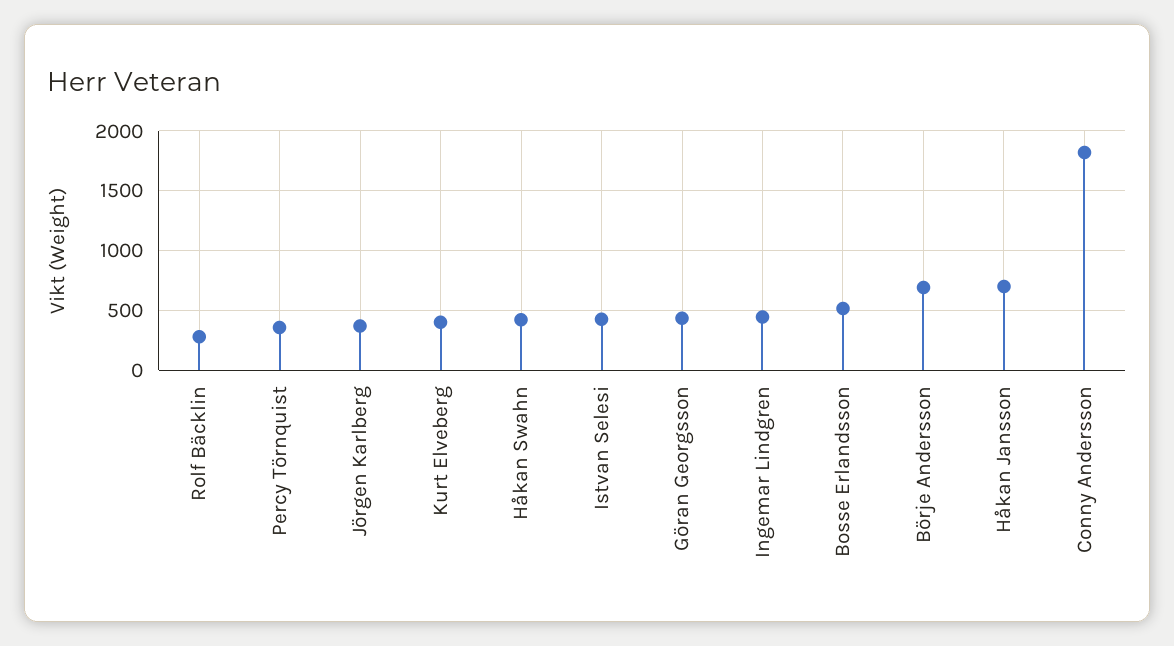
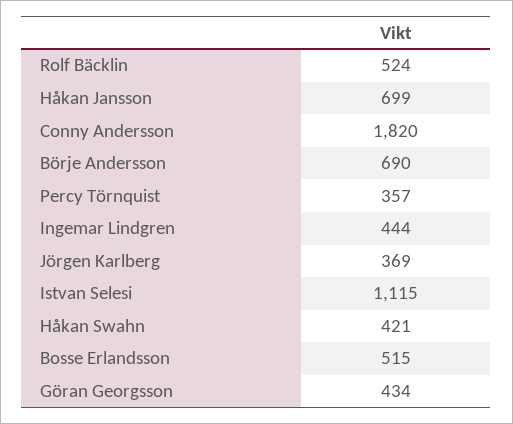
  {
-   "Rolf Bäcklin": 300,
+   "Rolf Bäcklin": 524,
    "Percy Törnquist": 357,
    "Jörgen Karlberg": 369,
-   "Kurt Elveberg": 400,
    "Håkan Swahn": 421,
-   "Istvan Selesi": 400,
+   "Istvan Selesi": 1115,
    "Göran Georgsson": 434,
    "Ingemar Lindgren": 444,
    "Bosse Erlandsson": 515,
    "Börje Andersson": 690,
    "Håkan Jansson": 699,
    "Conny Andersson": 1820
  }

